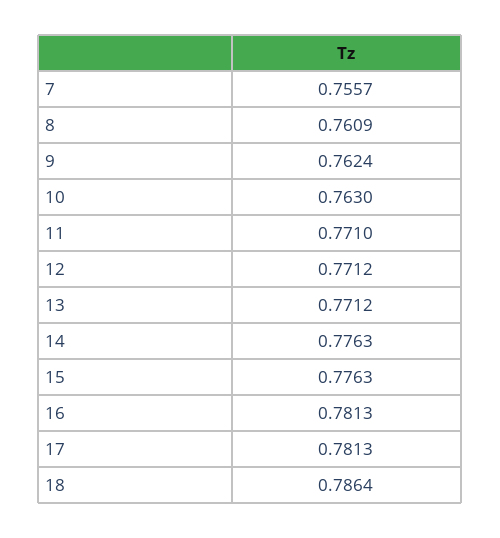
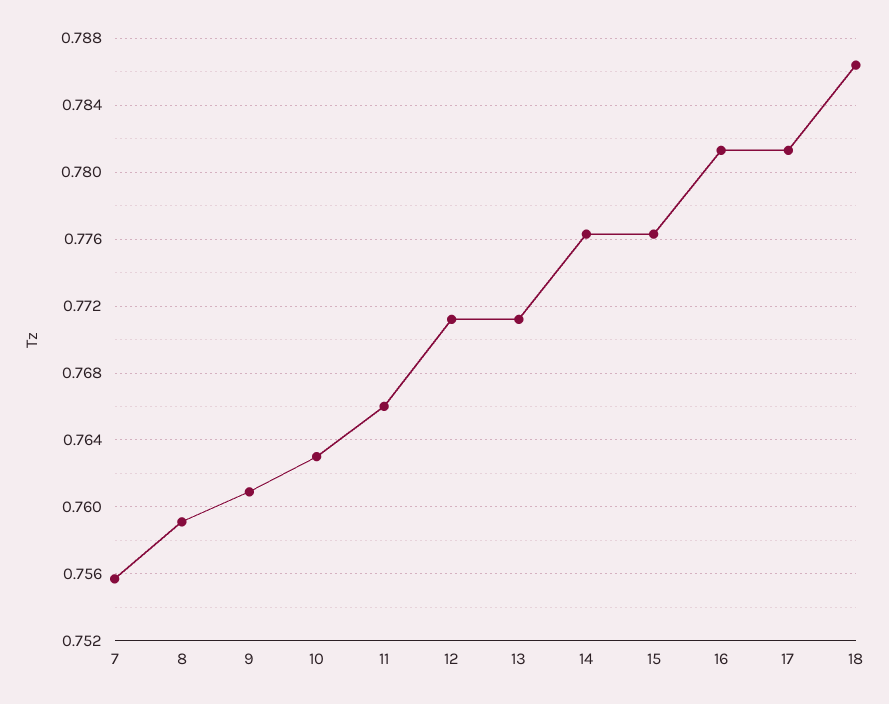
  {
    "7": 0.7557,
-   "8": 0.7609,
+   "8": 0.759,
-   "9": 0.7624,
+   "9": 0.761,
    "10": 0.763,
-   "11": 0.771,
+   "11": 0.766,
    "12": 0.7712,
    "13": 0.7712,
    "14": 0.7763,
    "15": 0.7763,
    "16": 0.7813,
    "17": 0.7813,
    "18": 0.7864
  }

